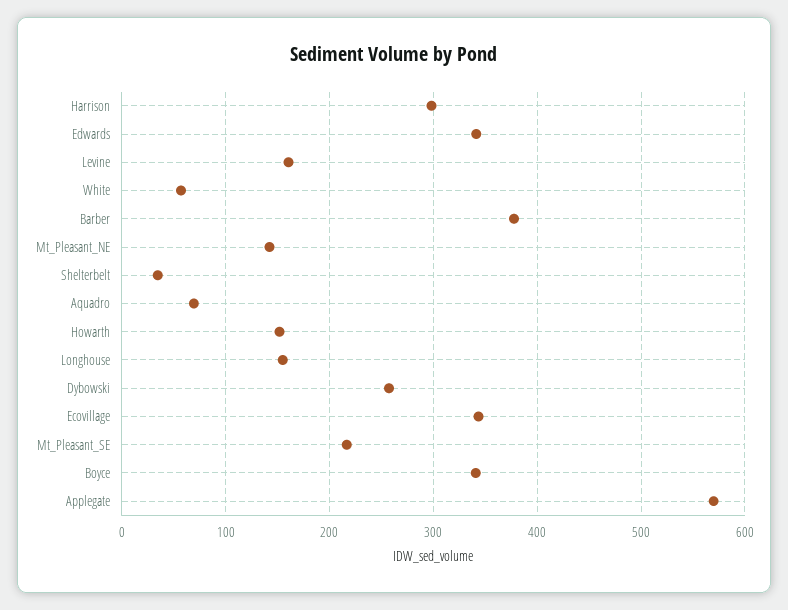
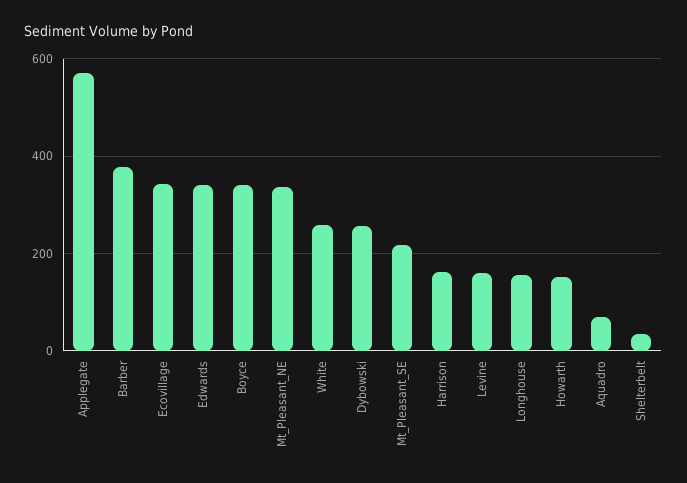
  {
-   "Harrison": 300,
+   "Harrison": 160,
    "Edwards": 340,
    "Levine": 160,
-   "White": 60,
+   "White": 260,
    "Barber": 380,
-   "Mt_Pleasant_NE": 140,
+   "Mt_Pleasant_NE": 340,
    "Shelterbelt": 30,
    "Aquadro": 70,
    "Howarth": 150,
    "Longhouse": 160,
    "Dybowski": 260,
    "Ecovillage": 340,
    "Mt_Pleasant_SE": 220,
    "Boyce": 340,
    "Applegate": 570
  }

